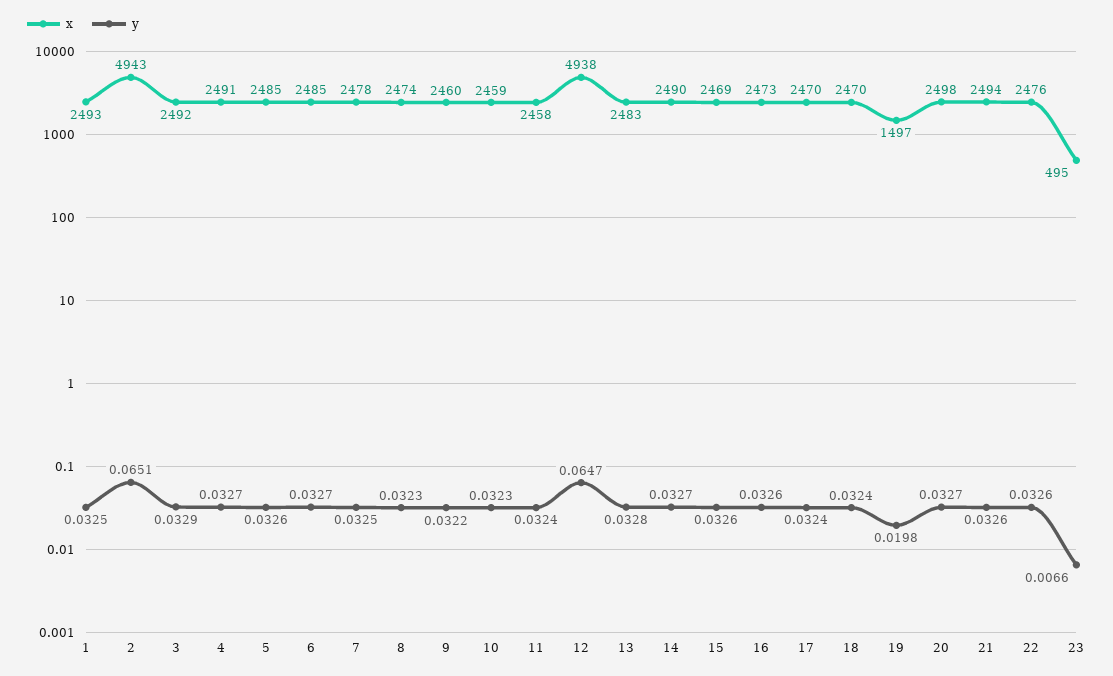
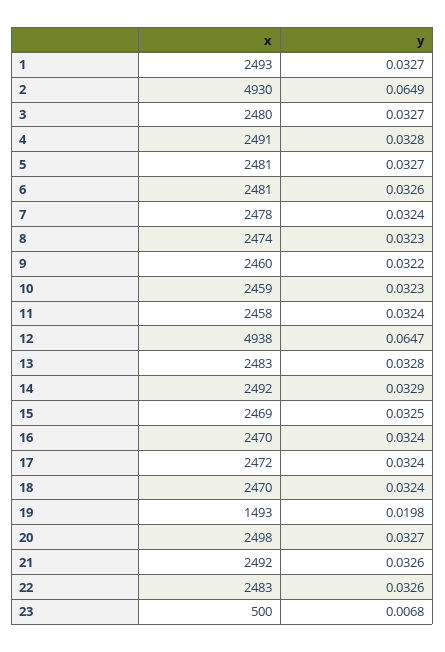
  {
    "x": {
      "1": 2493,
-     "2": 4943,
+     "2": 4930,
-     "3": 2492,
+     "3": 2480,
      "4": 2491,
-     "5": 2485,
+     "5": 2481,
-     "6": 2485,
+     "6": 2481,
      "7": 2478,
      "8": 2474,
      "9": 2460,
      "10": 2459,
      "11": 2458,
      "12": 4938,
      "13": 2483,
-     "14": 2490,
+     "14": 2492,
      "15": 2469,
-     "16": 2473,
+     "16": 2470,
-     "17": 2470,
+     "17": 2472,
      "18": 2470,
-     "19": 1497,
+     "19": 1493,
      "20": 2498,
-     "21": 2494,
+     "21": 2492,
-     "22": 2476,
+     "22": 2483,
-     "23": 495
+     "23": 500
    },
    "y": {
-     "1": 0.0325,
+     "1": 0.0327,
-     "2": 0.0651,
+     "2": 0.0649,
-     "3": 0.0329,
+     "3": 0.0327,
-     "4": 0.0327,
+     "4": 0.0328,
-     "5": 0.0326,
+     "5": 0.0327,
-     "6": 0.0327,
+     "6": 0.0326,
-     "7": 0.0325,
+     "7": 0.0324,
      "8": 0.0323,
      "9": 0.0322,
      "10": 0.0323,
      "11": 0.0324,
      "12": 0.0647,
      "13": 0.0328,
-     "14": 0.0327,
+     "14": 0.0329,
-     "15": 0.0326,
+     "15": 0.0325,
-     "16": 0.0326,
+     "16": 0.0324,
      "17": 0.0324,
      "18": 0.0324,
      "19": 0.0198,
      "20": 0.0327,
      "21": 0.0326,
      "22": 0.0326,
-     "23": 0.0066
+     "23": 0.0068
    }
  }

